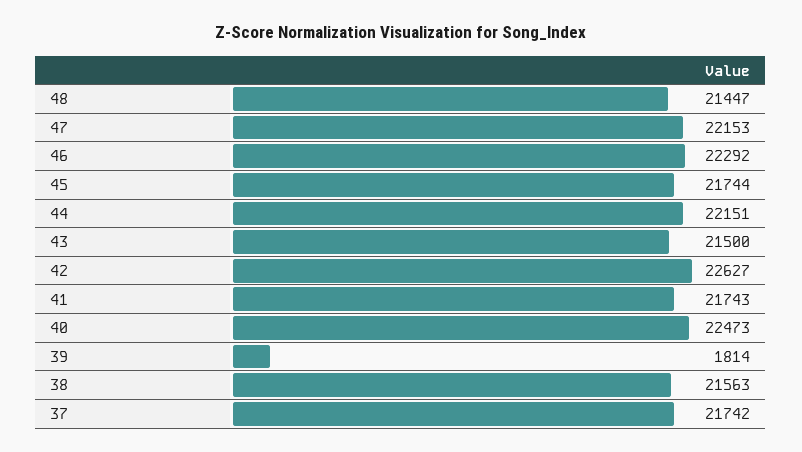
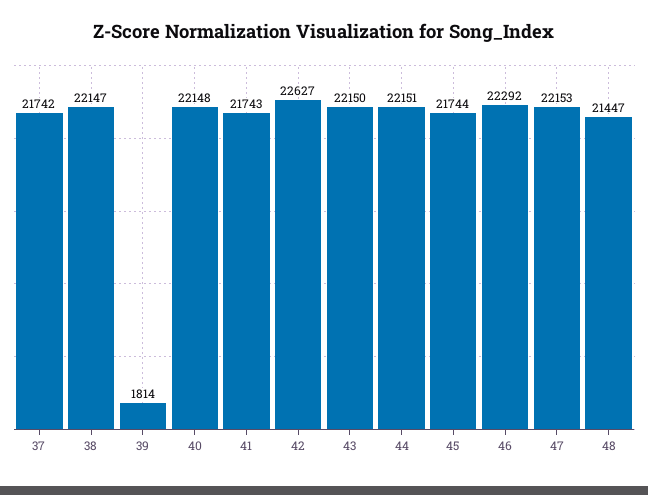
  {
    "48": 21447,
    "47": 22153,
    "46": 22292,
    "45": 21744,
    "44": 22151,
-   "43": 21500,
+   "43": 22150,
    "42": 22627,
    "41": 21743,
-   "40": 22473,
+   "40": 22148,
    "39": 1814,
-   "38": 21563,
+   "38": 22147,
    "37": 21742
  }

